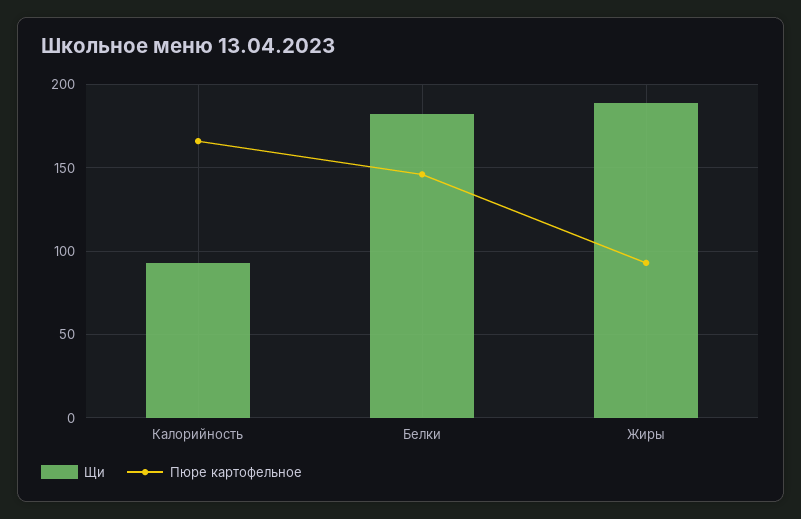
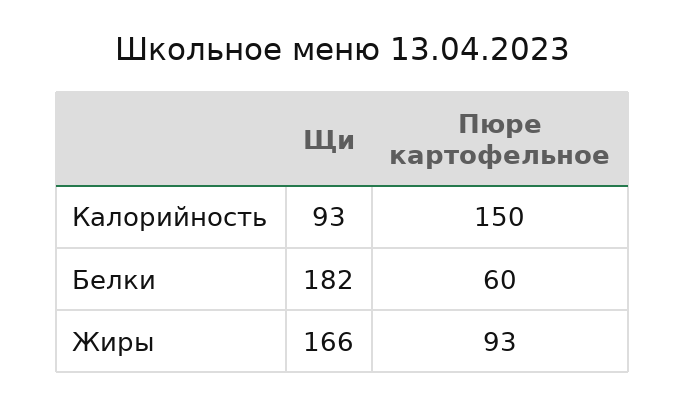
  {
    "Щи": {
      "Калорийность": 93,
      "Белки": 182,
-     "Жиры": 190
+     "Жиры": 166
    },
    "Пюре картофельное": {
-     "Калорийность": 165,
+     "Калорийность": 150,
-     "Белки": 145,
+     "Белки": 60,
      "Жиры": 93
    }
  }

